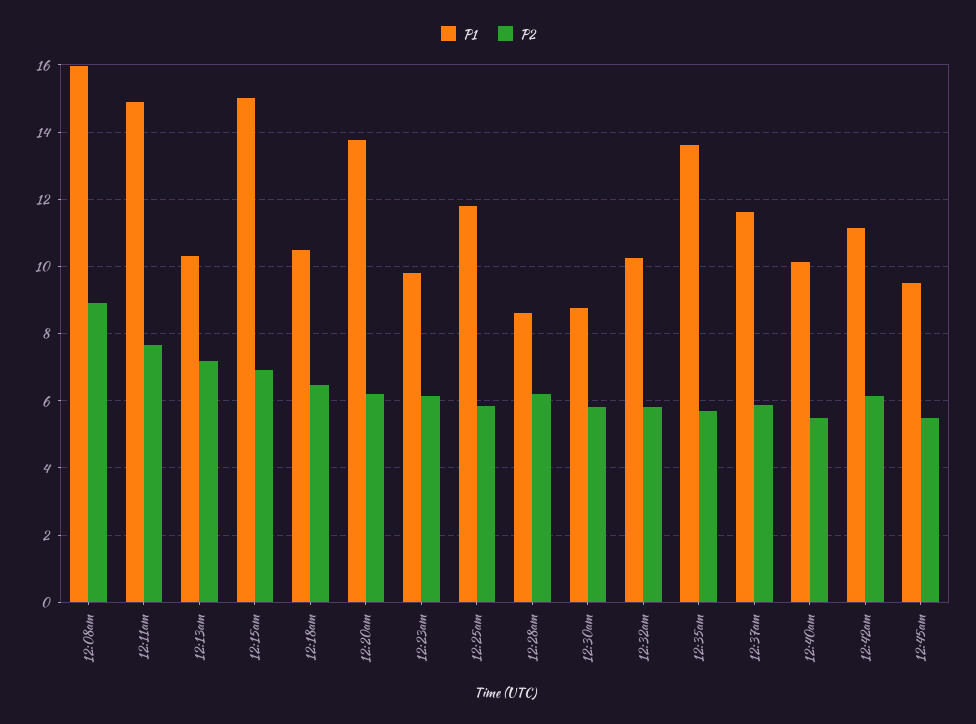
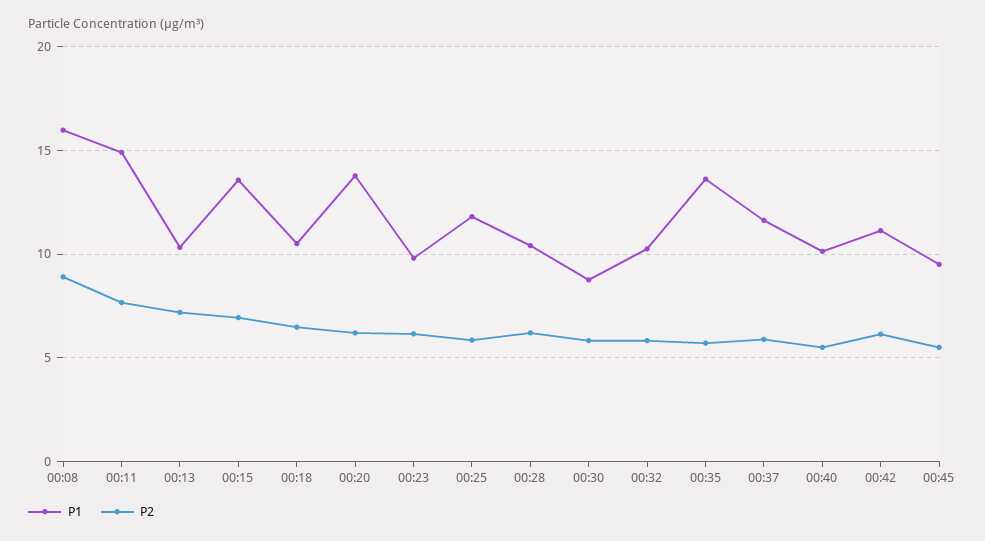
  {
    "P1": {
      "12:08am": 16,
      "12:11am": 15,
      "12:13am": 10.4,
-     "12:15am": 15,
+     "12:15am": 13.5,
      "12:18am": 10.6,
      "12:20am": 13.8,
      "12:23am": 9.8,
      "12:25am": 11.8,
-     "12:28am": 8.6,
+     "12:28am": 10.5,
      "12:30am": 8.8,
      "12:32am": 10.2,
      "12:35am": 13.6,
      "12:37am": 11.6,
      "12:40am": 10.2,
      "12:42am": 11.2,
      "12:45am": 9.6
    },
    "P2": {
      "12:08am": 9,
      "12:11am": 7.6,
      "12:13am": 7.2,
      "12:15am": 7,
      "12:18am": 6.4,
      "12:20am": 6.2,
      "12:23am": 6.2,
      "12:25am": 5.8,
      "12:28am": 6.2,
      "12:30am": 5.8,
      "12:32am": 5.8,
      "12:35am": 5.8,
      "12:37am": 5.8,
      "12:40am": 5.6,
      "12:42am": 6.2,
      "12:45am": 5.6
    }
  }

